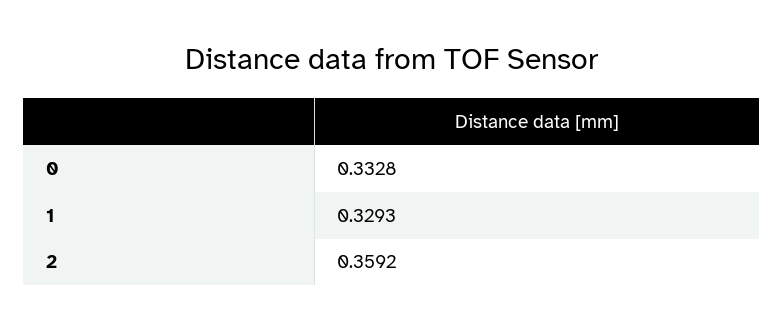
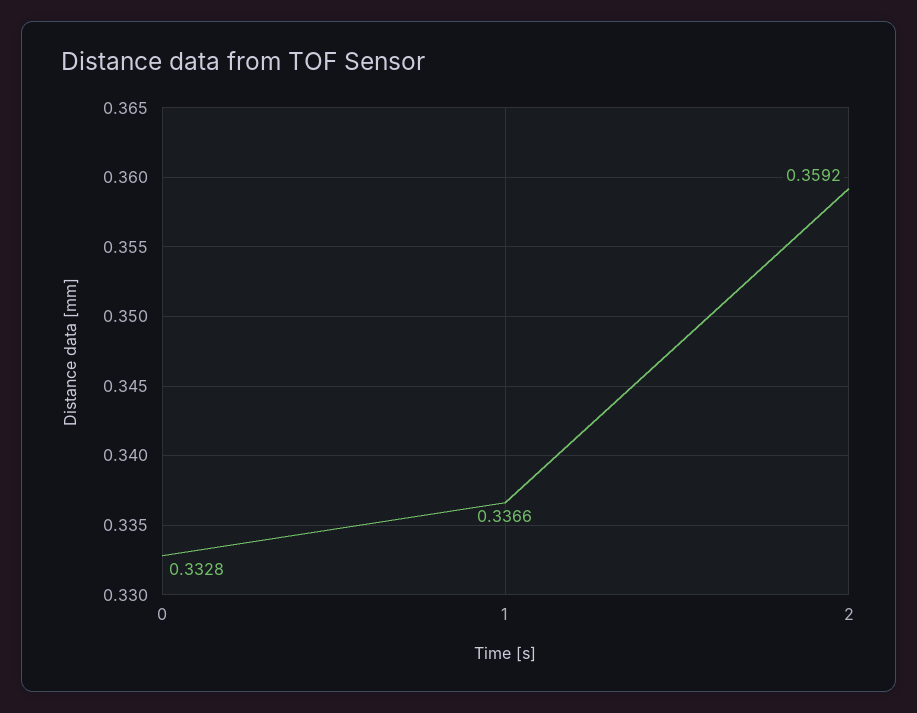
  {
    "0": 0.3328,
-   "1": 0.3293,
+   "1": 0.3366,
    "2": 0.3592
  }

